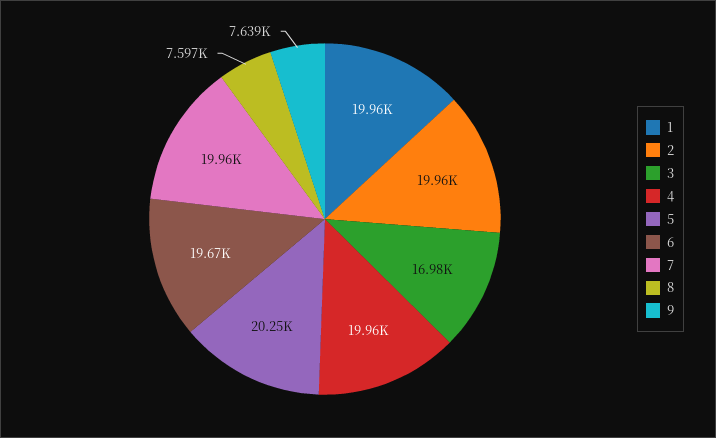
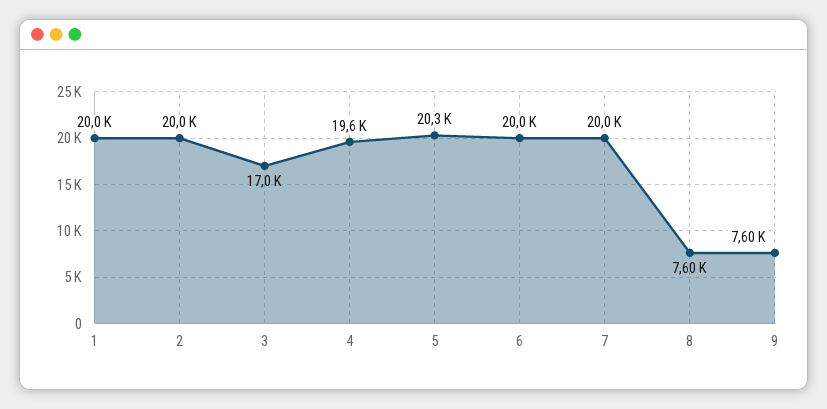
  {
    "1": 19960,
    "2": 19960,
    "3": 16980,
-   "4": 19960,
+   "4": 19600,
    "5": 20250,
-   "6": 19670,
+   "6": 20000,
    "7": 19960,
    "8": 7597,
-   "9": 7639
+   "9": 7600
  }

